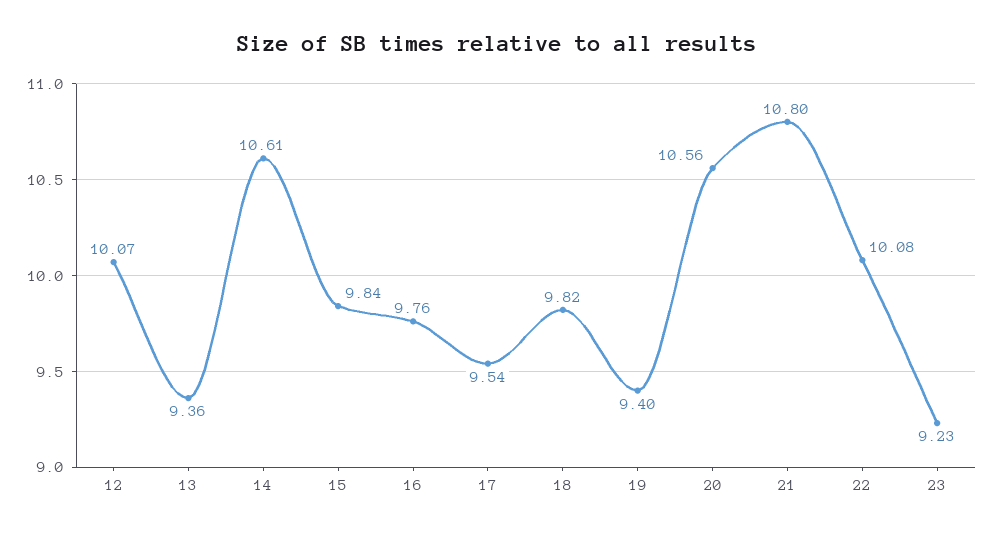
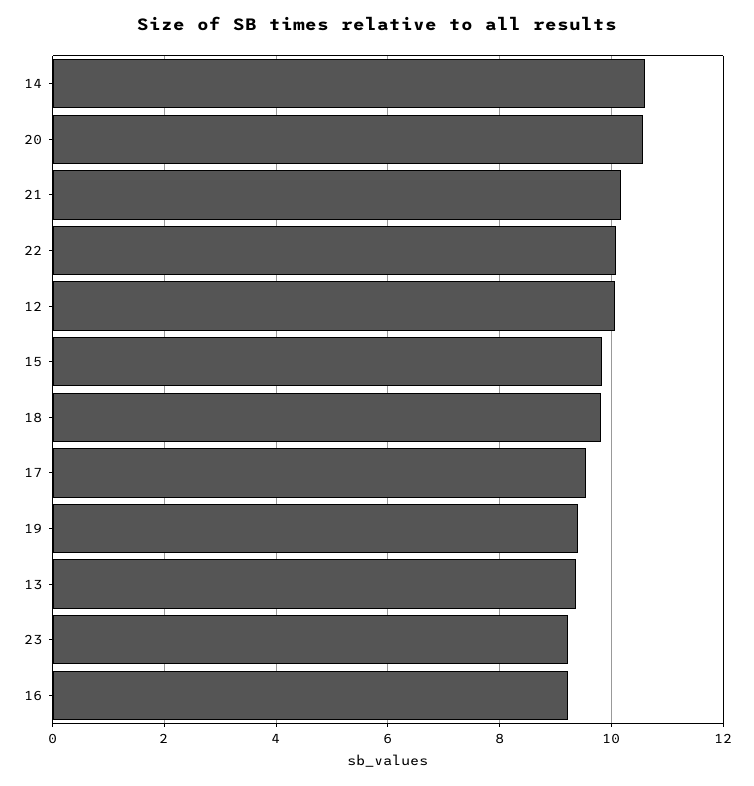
  {
    "12": 10.07,
    "13": 9.36,
    "14": 10.61,
    "15": 9.84,
-   "16": 9.76,
+   "16": 9.2,
    "17": 9.54,
    "18": 9.82,
    "19": 9.4,
    "20": 10.56,
-   "21": 10.8,
+   "21": 10.2,
    "22": 10.08,
    "23": 9.23
  }

